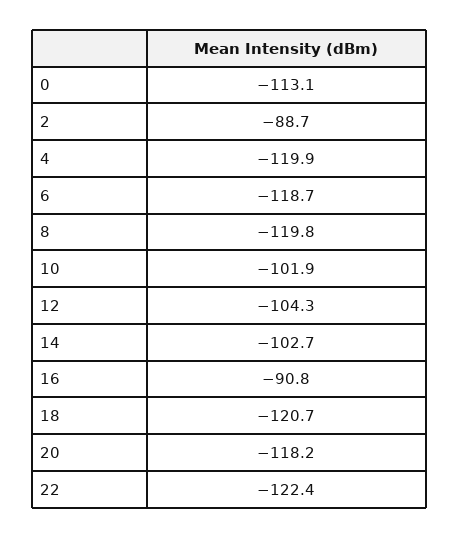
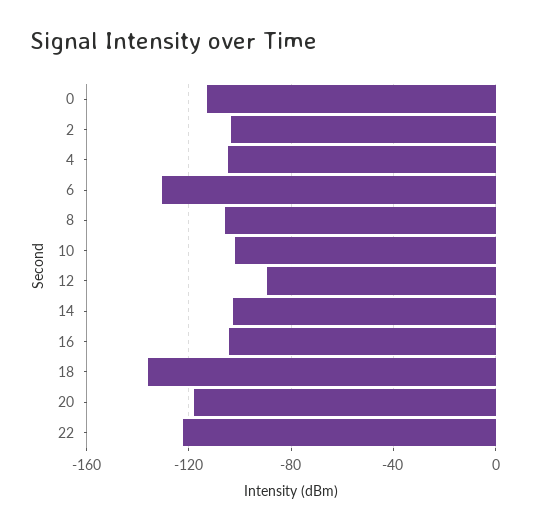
  {
    "0": -113.1,
-   "2": -88.7,
+   "2": -105,
-   "4": -119.9,
+   "4": -105,
-   "6": -118.7,
+   "6": -130,
-   "8": -119.8,
+   "8": -105,
    "10": -101.9,
-   "12": -104.3,
+   "12": -90,
    "14": -102.7,
-   "16": -90.8,
+   "16": -105,
-   "18": -120.7,
+   "18": -135,
    "20": -118.2,
    "22": -122.4
  }

